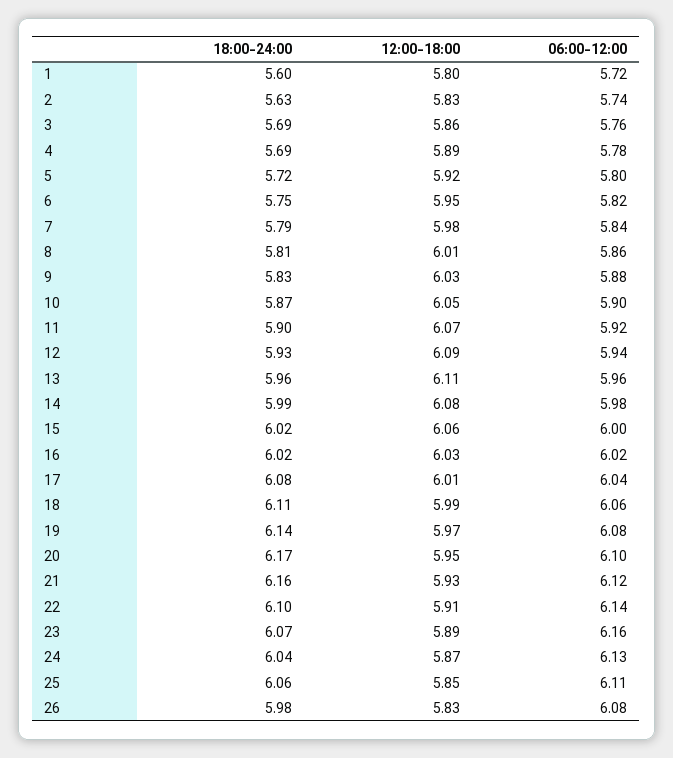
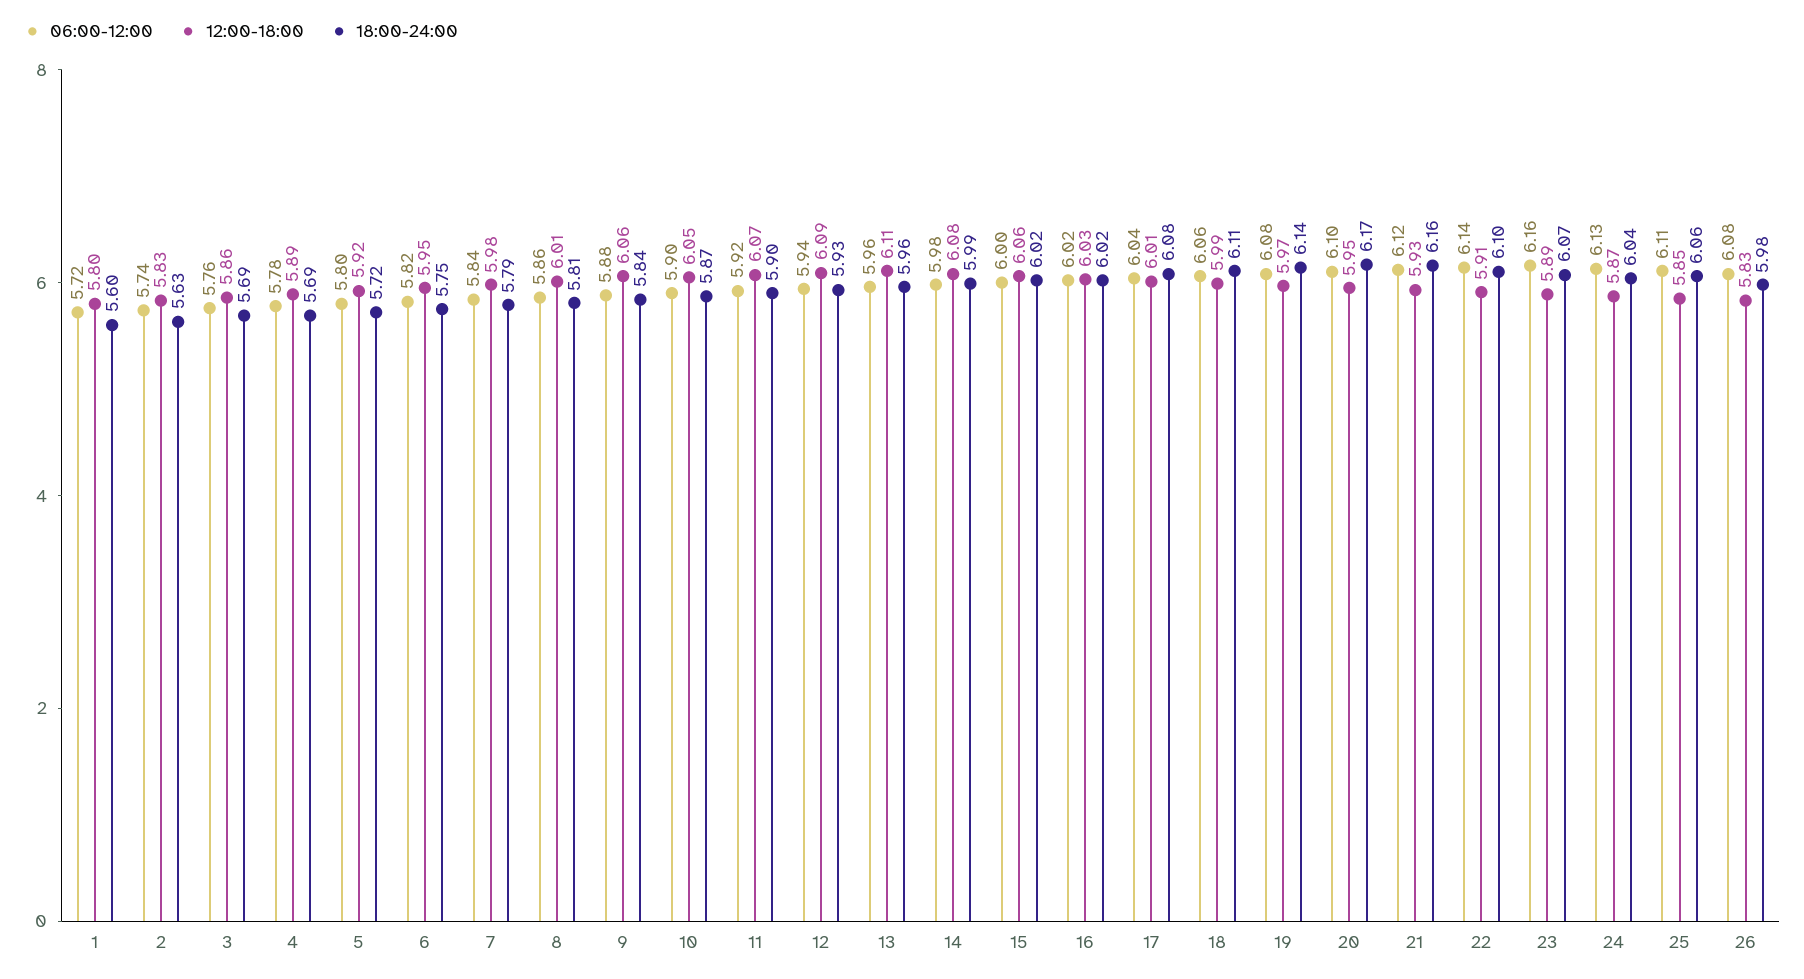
  {
    "18:00-24:00": {
      "1": 5.6,
      "2": 5.63,
      "3": 5.69,
      "4": 5.69,
      "5": 5.72,
      "6": 5.75,
      "7": 5.79,
      "8": 5.81,
-     "9": 5.83,
+     "9": 5.84,
      "10": 5.87,
      "11": 5.9,
      "12": 5.93,
      "13": 5.96,
      "14": 5.99,
      "15": 6.02,
      "16": 6.02,
      "17": 6.08,
      "18": 6.11,
      "19": 6.14,
      "20": 6.17,
      "21": 6.16,
      "22": 6.1,
      "23": 6.07,
      "24": 6.04,
      "25": 6.06,
      "26": 5.98
    },
    "12:00-18:00": {
      "1": 5.8,
      "2": 5.83,
      "3": 5.86,
      "4": 5.89,
      "5": 5.92,
      "6": 5.95,
      "7": 5.98,
      "8": 6.01,
-     "9": 6.03,
+     "9": 6.06,
      "10": 6.05,
      "11": 6.07,
      "12": 6.09,
      "13": 6.11,
      "14": 6.08,
      "15": 6.06,
      "16": 6.03,
      "17": 6.01,
      "18": 5.99,
      "19": 5.97,
      "20": 5.95,
      "21": 5.93,
      "22": 5.91,
      "23": 5.89,
      "24": 5.87,
      "25": 5.85,
      "26": 5.83
    },
    "06:00-12:00": {
      "1": 5.72,
      "2": 5.74,
      "3": 5.76,
      "4": 5.78,
      "5": 5.8,
      "6": 5.82,
      "7": 5.84,
      "8": 5.86,
      "9": 5.88,
      "10": 5.9,
      "11": 5.92,
      "12": 5.94,
      "13": 5.96,
      "14": 5.98,
      "15": 6,
      "16": 6.02,
      "17": 6.04,
      "18": 6.06,
      "19": 6.08,
      "20": 6.1,
      "21": 6.12,
      "22": 6.14,
      "23": 6.16,
      "24": 6.13,
      "25": 6.11,
      "26": 6.08
    }
  }

